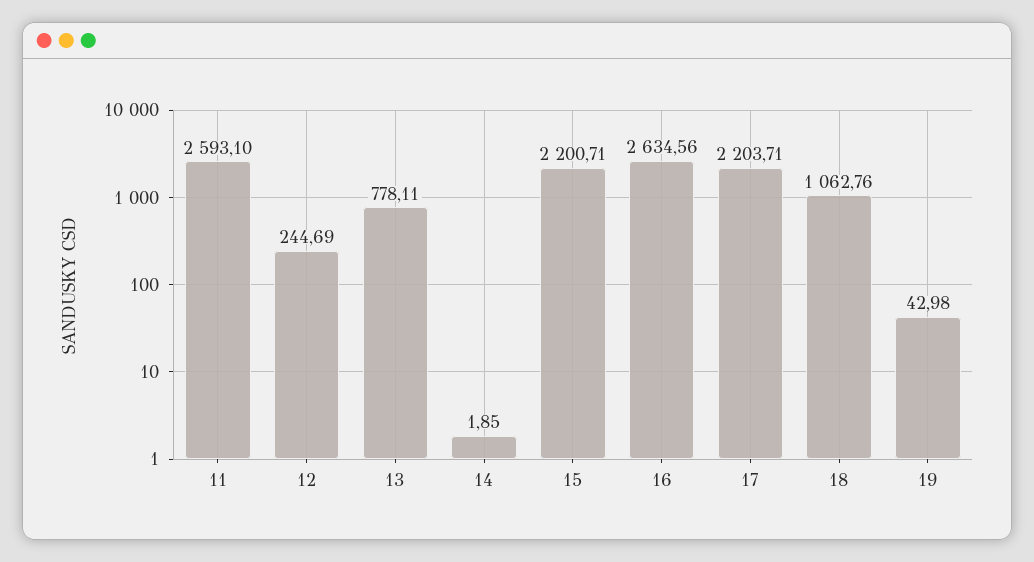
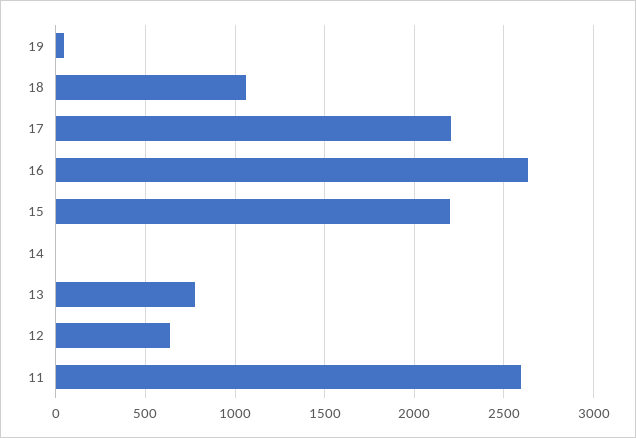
  {
    "11": 2593.1,
-   "12": 244.69,
+   "12": 650,
    "13": 778.11,
    "14": 1.85,
    "15": 2200.71,
    "16": 2634.56,
    "17": 2203.71,
    "18": 1062.76,
    "19": 42.98
  }

